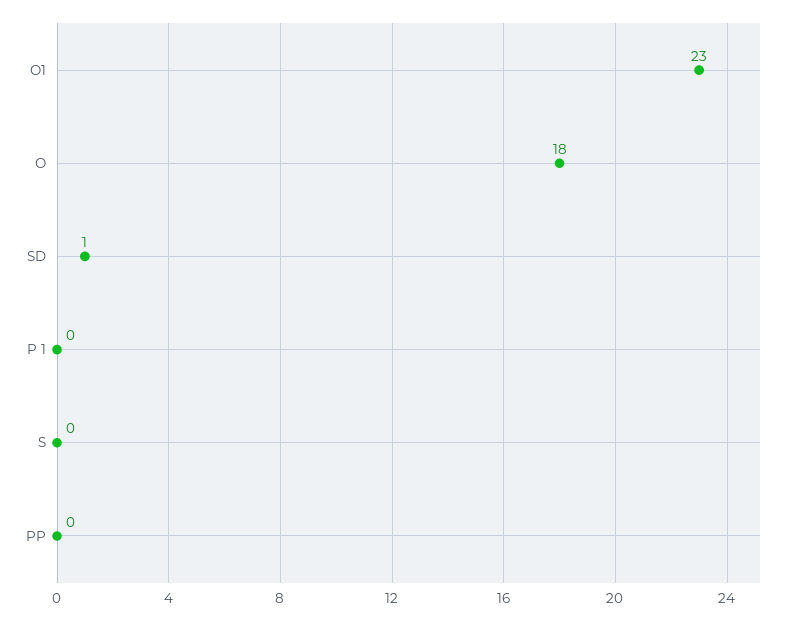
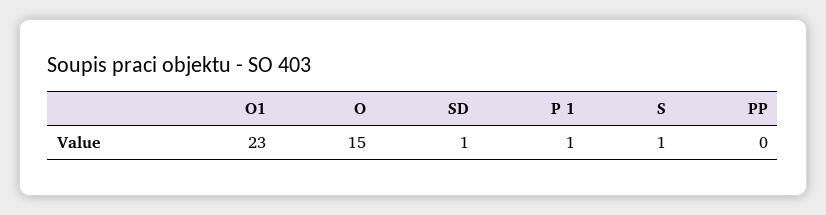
  {
    "O1": 23,
-   "O": 18,
+   "O": 15,
    "SD": 1,
-   "P 1": 0,
+   "P 1": 1,
-   "S": 0,
+   "S": 1,
    "PP": 0
  }

